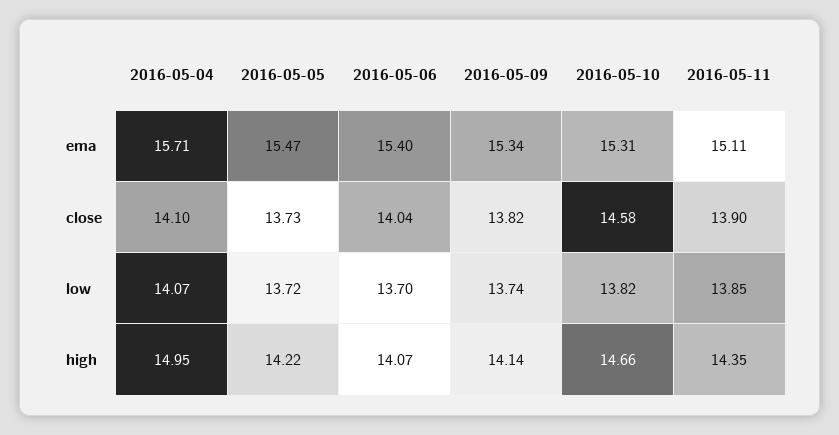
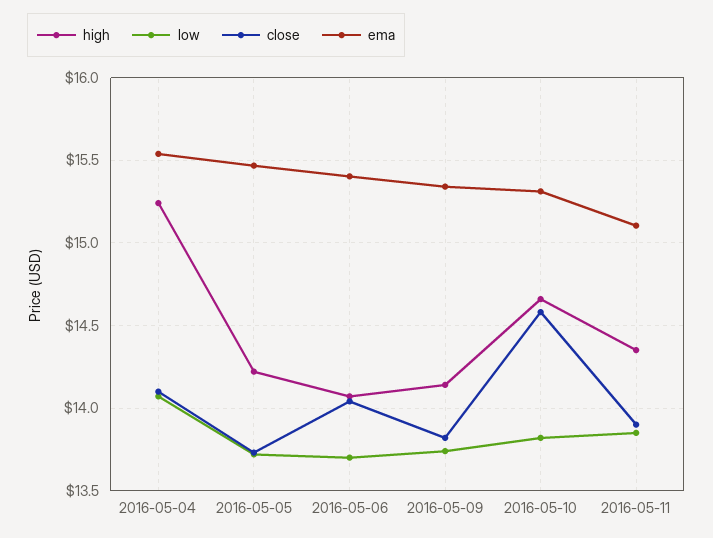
  {
    "ema": {
-     "2016-05-04": 15.71,
+     "2016-05-04": 15.55,
      "2016-05-05": 15.47,
      "2016-05-06": 15.4,
      "2016-05-09": 15.34,
      "2016-05-10": 15.31,
      "2016-05-11": 15.11
    },
    "close": {
      "2016-05-04": 14.1,
      "2016-05-05": 13.73,
      "2016-05-06": 14.04,
      "2016-05-09": 13.82,
      "2016-05-10": 14.58,
      "2016-05-11": 13.9
    },
    "low": {
      "2016-05-04": 14.07,
      "2016-05-05": 13.72,
      "2016-05-06": 13.7,
      "2016-05-09": 13.74,
      "2016-05-10": 13.82,
      "2016-05-11": 13.85
    },
    "high": {
-     "2016-05-04": 14.95,
+     "2016-05-04": 15.25,
      "2016-05-05": 14.22,
      "2016-05-06": 14.07,
      "2016-05-09": 14.14,
      "2016-05-10": 14.66,
      "2016-05-11": 14.35
    }
  }

